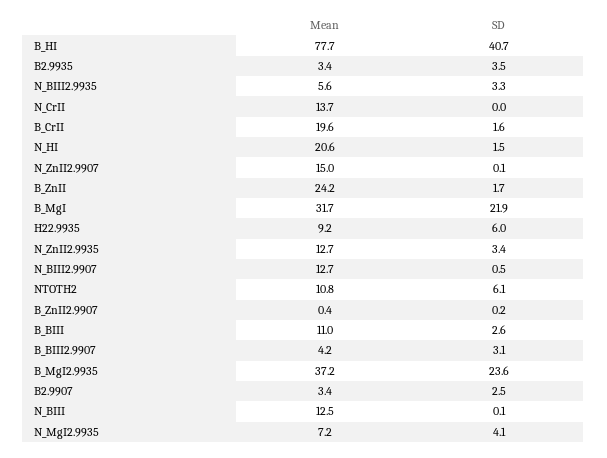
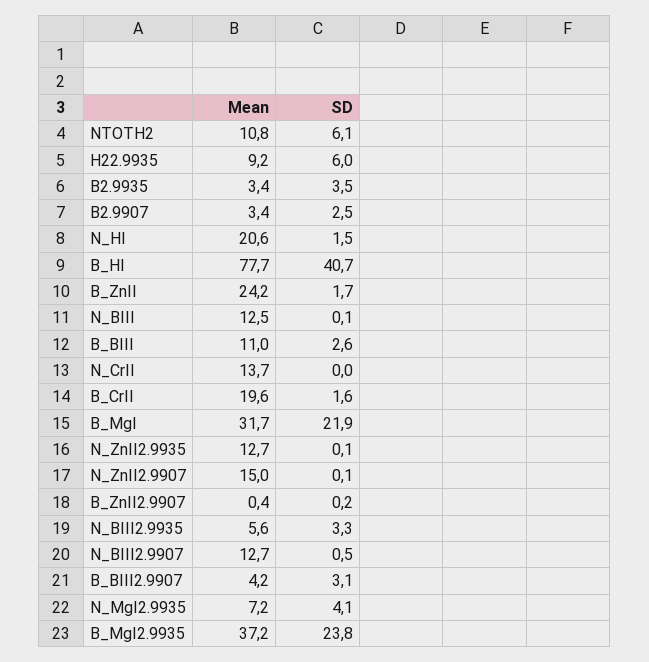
  {
    "Mean": {
      "B_HI": 77.7,
      "B2.9935": 3.4,
      "N_BIII2.9935": 5.6,
      "N_CrII": 13.7,
      "B_CrII": 19.6,
      "N_HI": 20.6,
      "N_ZnII2.9907": 15,
      "B_ZnII": 24.2,
      "B_MgI": 31.7,
      "H22.9935": 9.2,
      "N_ZnII2.9935": 12.7,
      "N_BIII2.9907": 12.7,
      "NTOTH2": 10.8,
      "B_ZnII2.9907": 0.4,
      "B_BIII": 11,
      "B_BIII2.9907": 4.2,
      "B_MgI2.9935": 37.2,
      "B2.9907": 3.4,
      "N_BIII": 12.5,
      "N_MgI2.9935": 7.2
    },
    "SD": {
      "B_HI": 40.7,
      "B2.9935": 3.5,
      "N_BIII2.9935": 3.3,
      "N_CrII": 0,
      "B_CrII": 1.6,
      "N_HI": 1.5,
      "N_ZnII2.9907": 0.1,
      "B_ZnII": 1.7,
      "B_MgI": 21.9,
      "H22.9935": 6,
-     "N_ZnII2.9935": 3.4,
+     "N_ZnII2.9935": 0.1,
      "N_BIII2.9907": 0.5,
      "NTOTH2": 6.1,
      "B_ZnII2.9907": 0.2,
      "B_BIII": 2.6,
      "B_BIII2.9907": 3.1,
-     "B_MgI2.9935": 23.6,
+     "B_MgI2.9935": 23.8,
      "B2.9907": 2.5,
      "N_BIII": 0.1,
      "N_MgI2.9935": 4.1
    }
  }

